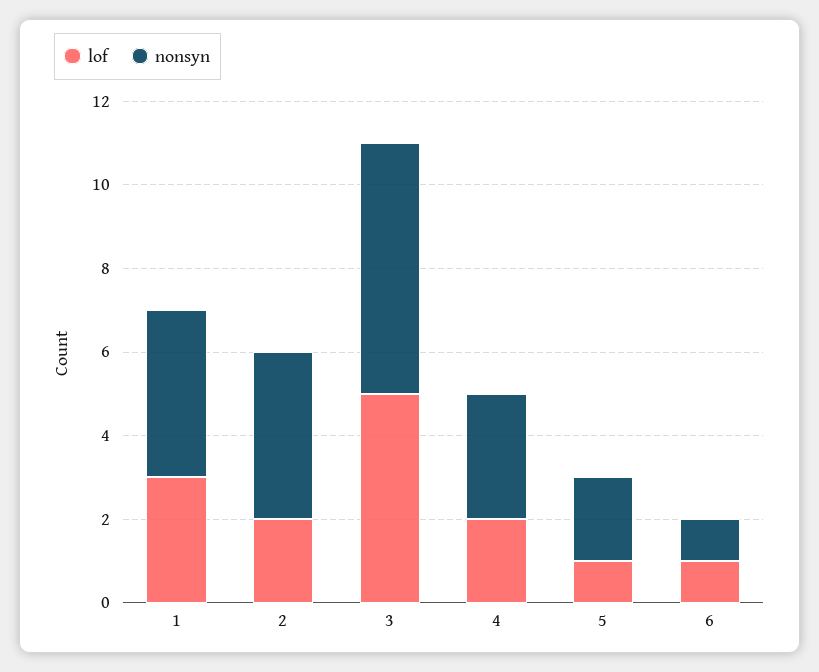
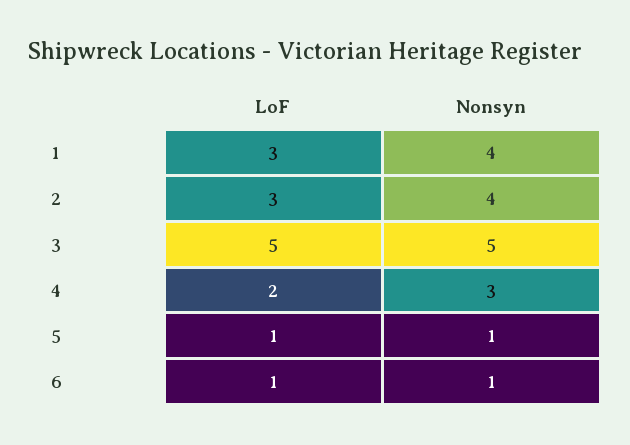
  {
    "lof": {
      "1": 3,
-     "2": 2,
+     "2": 3,
      "3": 5,
      "4": 2,
      "5": 1,
      "6": 1
    },
    "nonsyn": {
      "1": 4,
      "2": 4,
-     "3": 6,
+     "3": 5,
      "4": 3,
-     "5": 2,
+     "5": 1,
      "6": 1
    }
  }

